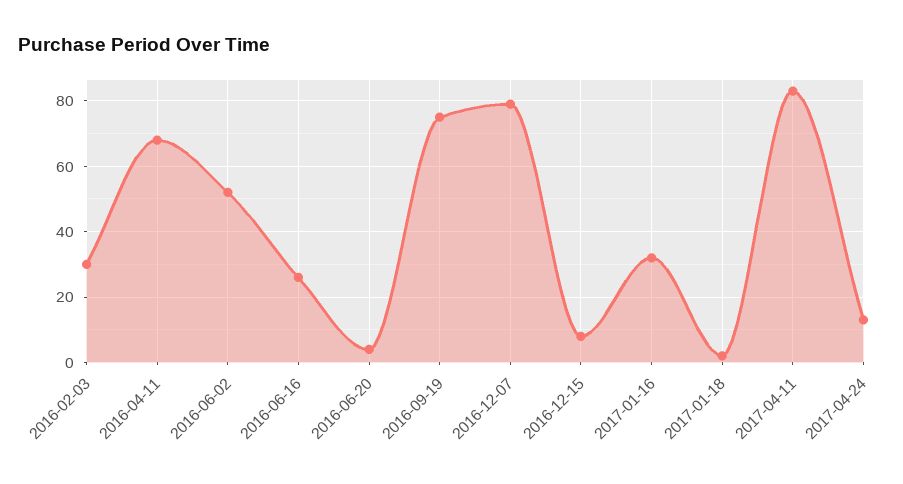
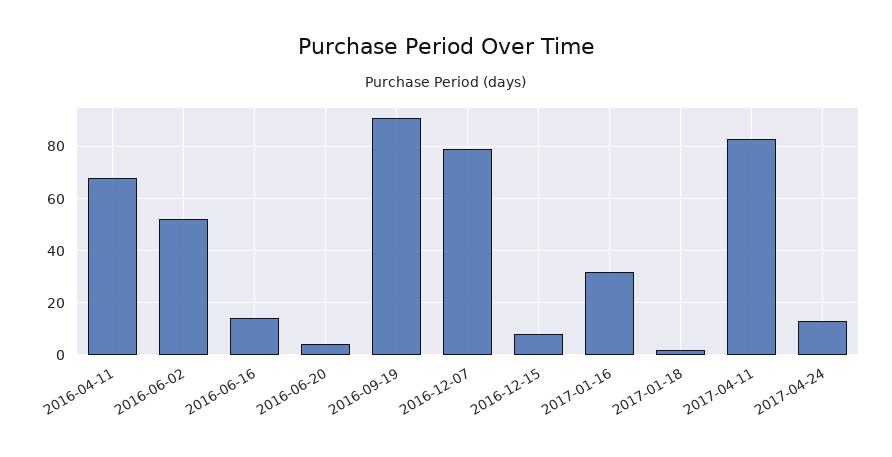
  {
-   "2016-02-03": 30,
    "2016-04-11": 70,
    "2016-06-02": 50,
-   "2016-06-16": 25,
+   "2016-06-16": 15,
    "2016-06-20": 5,
-   "2016-09-19": 75,
+   "2016-09-19": 90,
    "2016-12-07": 80,
    "2016-12-15": 10,
    "2017-01-16": 30,
    "2017-01-18": 0,
    "2017-04-11": 85,
    "2017-04-24": 15
  }

